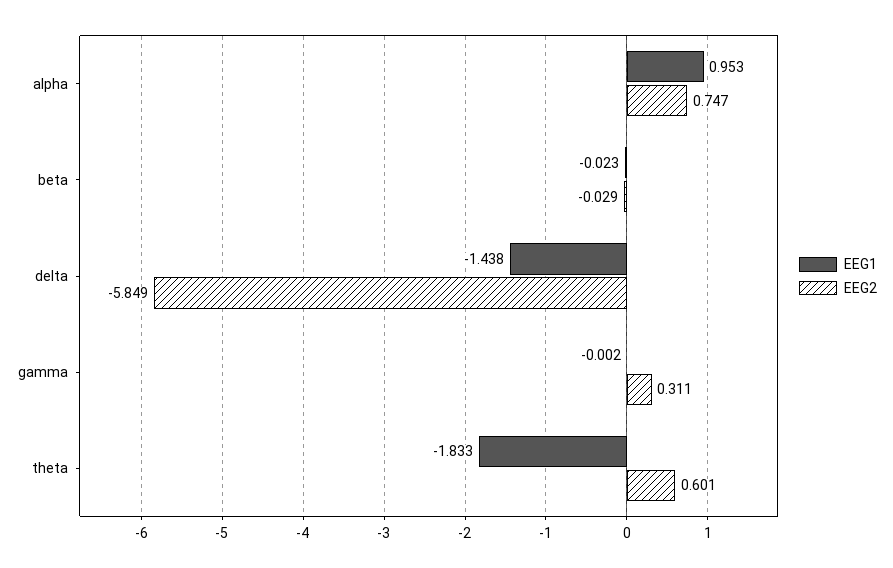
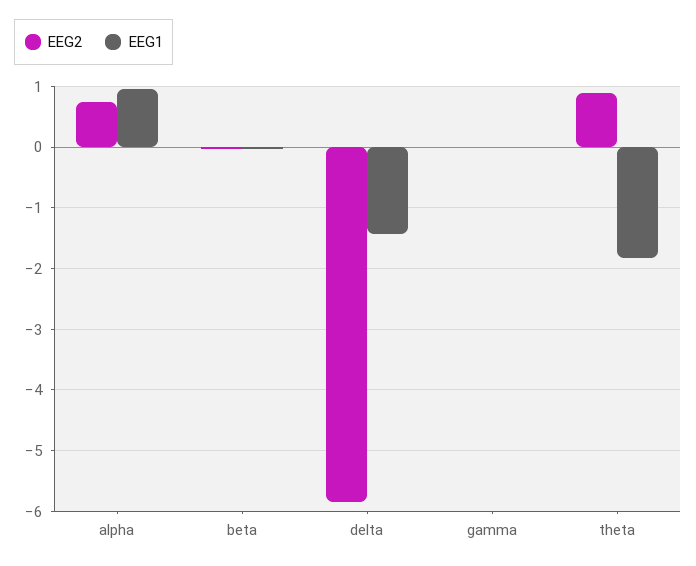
  {
    "EEG1": {
      "alpha": 0.953,
      "beta": -0.023,
      "delta": -1.438,
      "gamma": -0.002,
      "theta": -1.833
    },
    "EEG2": {
      "alpha": 0.747,
      "beta": -0.029,
      "delta": -5.849,
-     "gamma": 0.311,
+     "gamma": 0,
-     "theta": 0.601
+     "theta": 0.9
    }
  }

